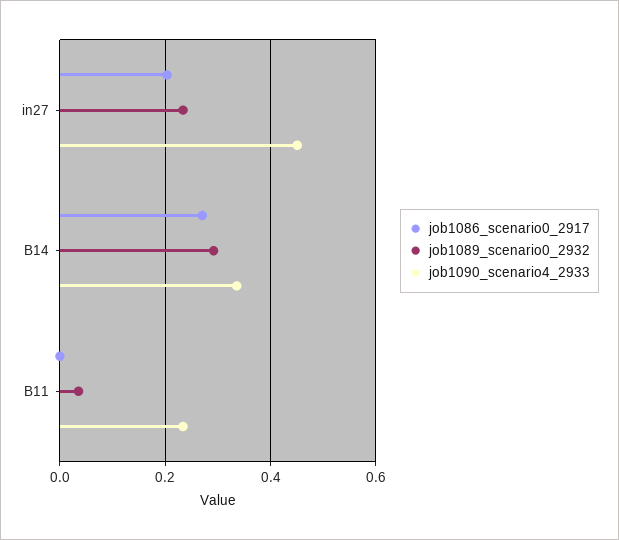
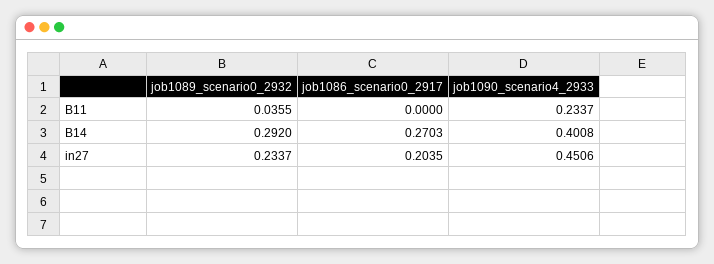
  {
    "job1086_scenario0_2917": {
      "in27": 0.2035,
      "B14": 0.2703,
      "B11": 0
    },
    "job1089_scenario0_2932": {
      "in27": 0.2337,
      "B14": 0.292,
      "B11": 0.0355
    },
    "job1090_scenario4_2933": {
      "in27": 0.4506,
-     "B14": 0.34,
+     "B14": 0.4008,
      "B11": 0.2337
    }
  }

